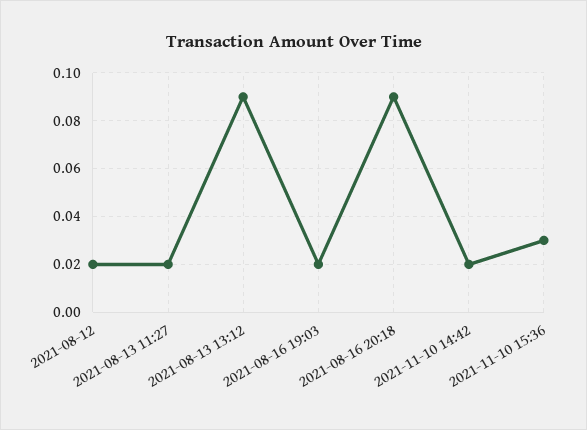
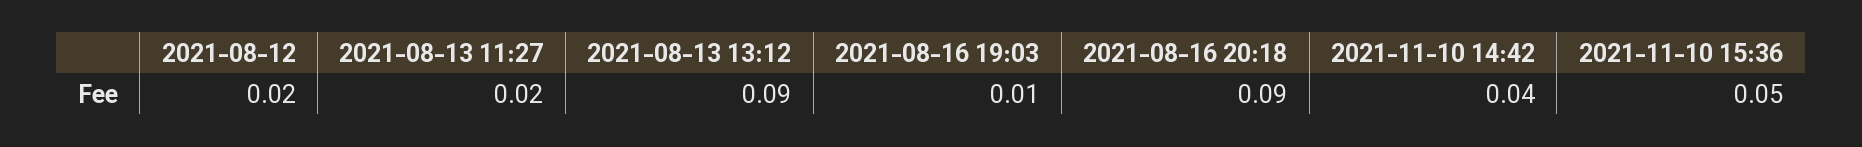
  {
    "2021-08-12": 0.02,
    "2021-08-13 11:27": 0.02,
    "2021-08-13 13:12": 0.09,
-   "2021-08-16 19:03": 0.02,
+   "2021-08-16 19:03": 0.01,
    "2021-08-16 20:18": 0.09,
-   "2021-11-10 14:42": 0.02,
+   "2021-11-10 14:42": 0.04,
-   "2021-11-10 15:36": 0.03
+   "2021-11-10 15:36": 0.05
  }

